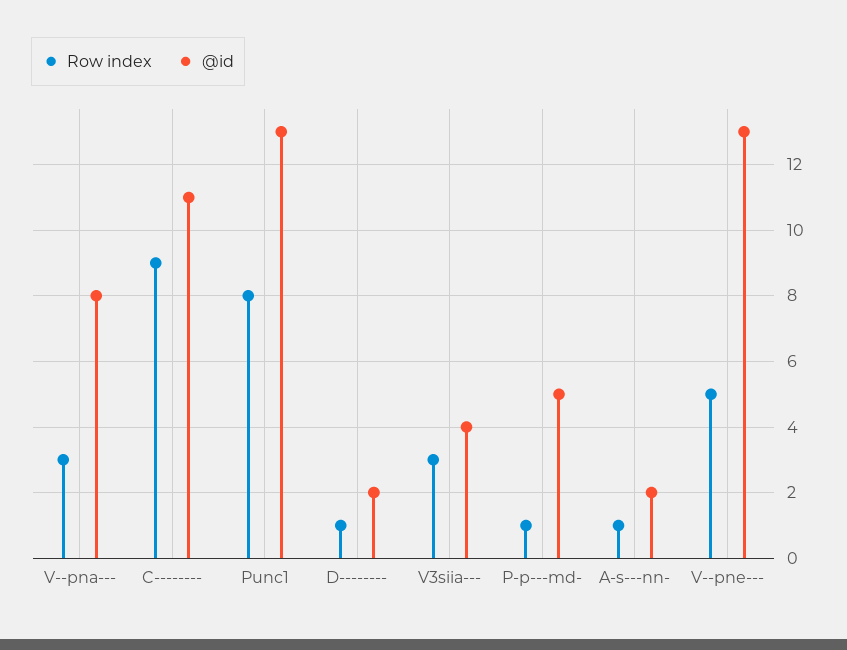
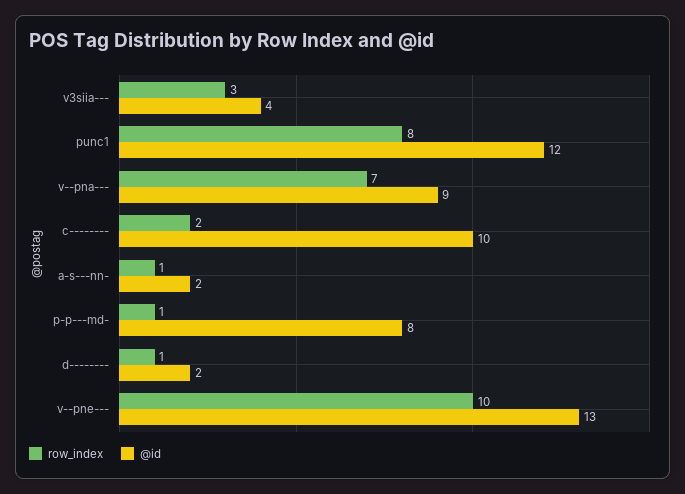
  {
    "Row index": {
-     "V--pna---": 3,
+     "V--pna---": 7,
-     "C--------": 9,
+     "C--------": 2,
      "Punc1": 8,
      "D--------": 1,
      "V3siia---": 3,
      "P-p---md-": 1,
      "A-s---nn-": 1,
-     "V--pne---": 5
+     "V--pne---": 10
    },
    "@id": {
-     "V--pna---": 8,
+     "V--pna---": 9,
-     "C--------": 11,
+     "C--------": 10,
-     "Punc1": 13,
+     "Punc1": 12,
      "D--------": 2,
      "V3siia---": 4,
-     "P-p---md-": 5,
+     "P-p---md-": 8,
      "A-s---nn-": 2,
      "V--pne---": 13
    }
  }

